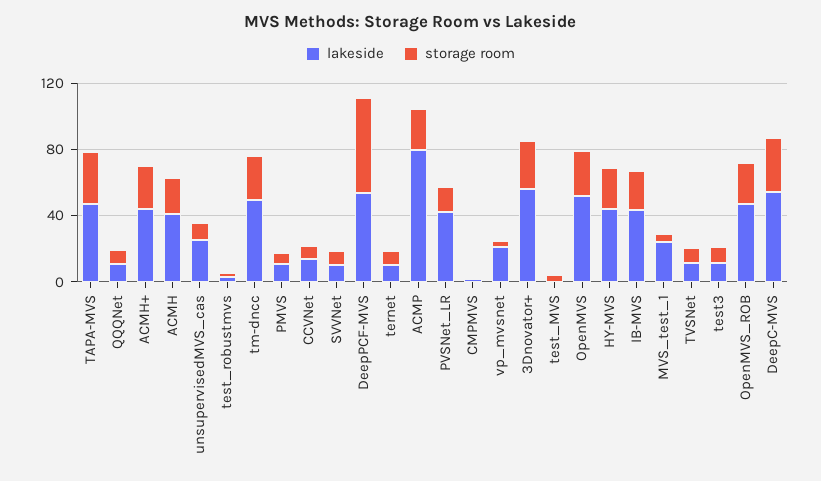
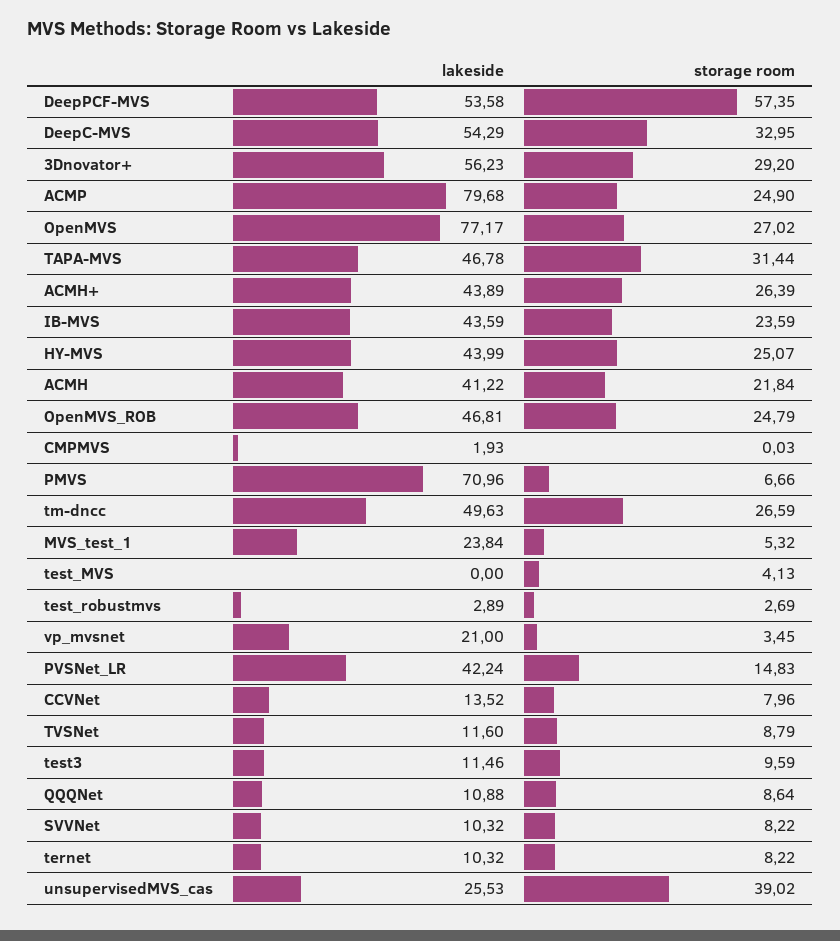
  {
    "lakeside": {
      "TAPA-MVS": 46.78,
      "QQQNet": 10.88,
      "ACMH+": 43.89,
      "ACMH": 41.22,
      "unsupervisedMVS_cas": 25.53,
      "test_robustmvs": 2.89,
      "tm-dncc": 49.63,
-     "PMVS": 10,
+     "PMVS": 70.96,
      "CCVNet": 13.52,
      "SVVNet": 10.32,
      "DeepPCF-MVS": 53.58,
      "ternet": 10.32,
      "ACMP": 79.68,
      "PVSNet_LR": 42.24,
      "CMPMVS": 1.93,
      "vp_mvsnet": 21,
      "3Dnovator+": 56.23,
      "test_MVS": 0,
-     "OpenMVS": 50,
+     "OpenMVS": 77.17,
      "HY-MVS": 43.99,
      "IB-MVS": 43.59,
      "MVS_test_1": 23.84,
      "TVSNet": 11.6,
      "test3": 11.46,
      "OpenMVS_ROB": 46.81,
      "DeepC-MVS": 54.29
    },
    "storage room": {
      "TAPA-MVS": 31.44,
      "QQQNet": 8.64,
      "ACMH+": 26.39,
      "ACMH": 21.84,
-     "unsupervisedMVS_cas": 10,
+     "unsupervisedMVS_cas": 39.02,
      "test_robustmvs": 2.69,
      "tm-dncc": 26.59,
      "PMVS": 6.66,
      "CCVNet": 7.96,
      "SVVNet": 8.22,
      "DeepPCF-MVS": 57.35,
      "ternet": 8.22,
      "ACMP": 24.9,
      "PVSNet_LR": 14.83,
      "CMPMVS": 0.03,
      "vp_mvsnet": 3.45,
      "3Dnovator+": 29.2,
      "test_MVS": 4.13,
      "OpenMVS": 27.02,
      "HY-MVS": 25.07,
      "IB-MVS": 23.59,
      "MVS_test_1": 5.32,
      "TVSNet": 8.79,
      "test3": 9.59,
      "OpenMVS_ROB": 24.79,
      "DeepC-MVS": 32.95
    }
  }

